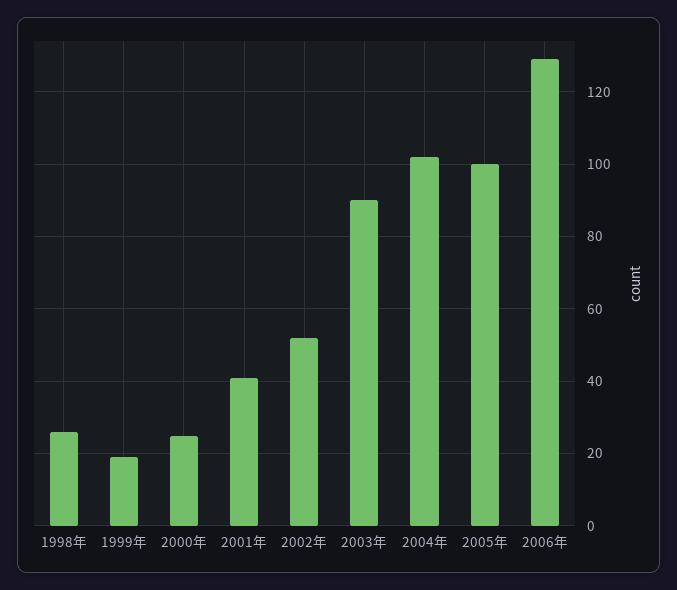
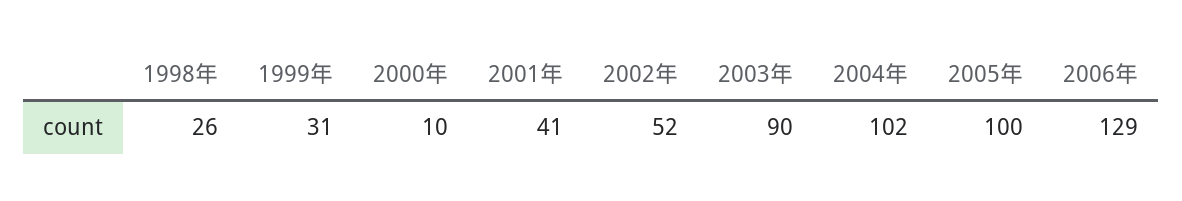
  {
    "1998年": 26,
-   "1999年": 20,
+   "1999年": 31,
-   "2000年": 25,
+   "2000年": 10,
    "2001年": 41,
    "2002年": 52,
    "2003年": 90,
    "2004年": 102,
    "2005年": 100,
    "2006年": 129
  }

